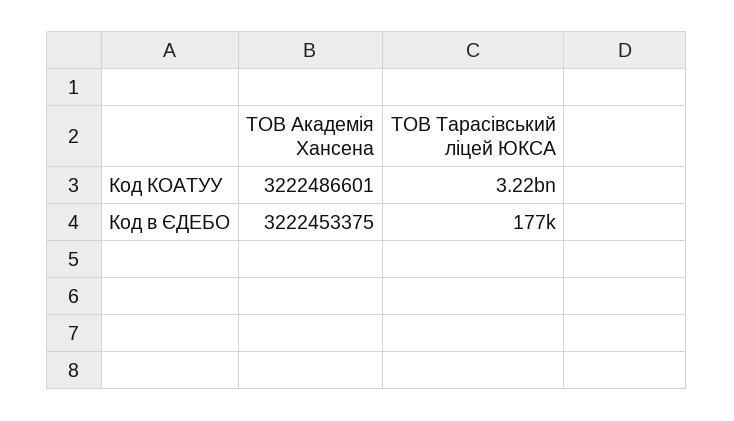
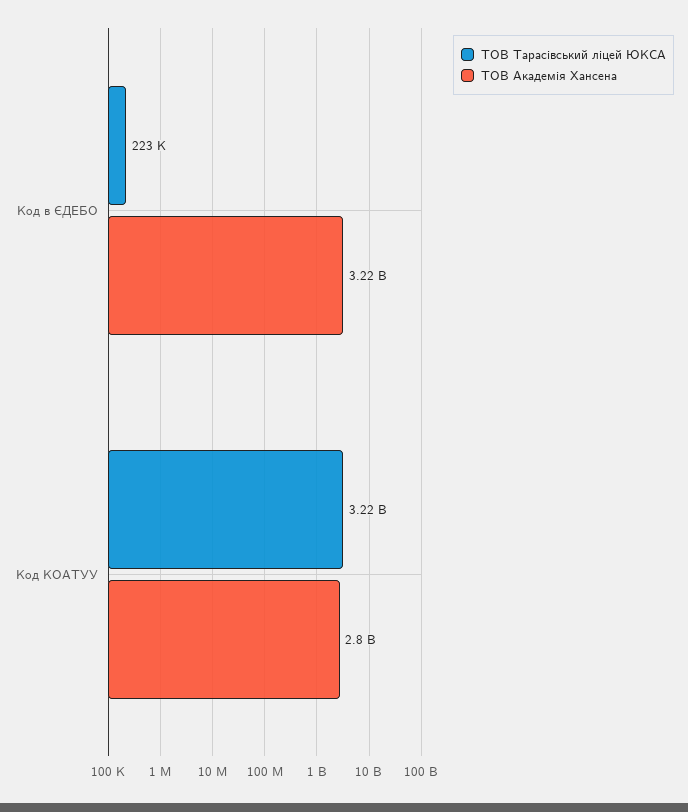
  {
    "ТОВ Академія Хансена": {
-     "Код КОАТУУ": 3222486601,
+     "Код КОАТУУ": 2800000000,
      "Код в ЄДЕБО": 3222453375
    },
    "ТОВ Тарасівський ліцей ЮКСА": {
      "Код КОАТУУ": 3220000000,
-     "Код в ЄДЕБО": 177000
+     "Код в ЄДЕБО": 223000
    }
  }

